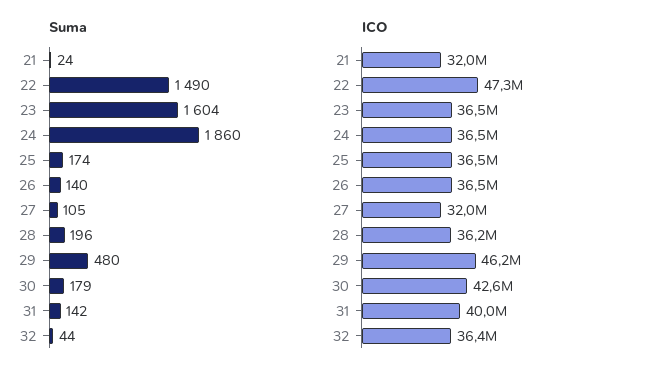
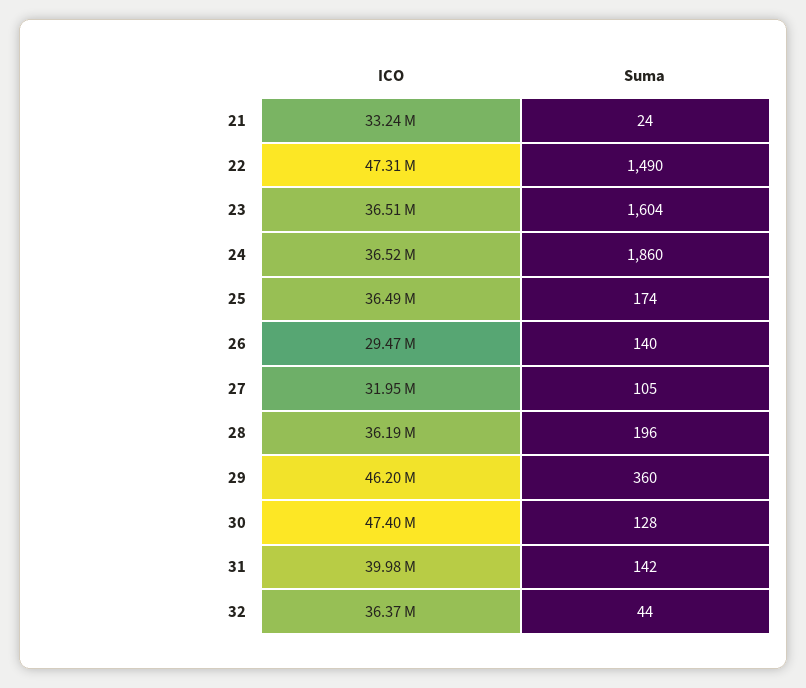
  {
    "Suma": {
      "21": 24,
      "22": 1490,
      "23": 1604,
      "24": 1860,
      "25": 174,
      "26": 140,
      "27": 105,
      "28": 196,
-     "29": 480,
+     "29": 360,
-     "30": 179,
+     "30": 128,
      "31": 142,
      "32": 44
    },
    "ICO": {
-     "21": 32000000,
+     "21": 33240000,
      "22": 47310000,
      "23": 36510000,
      "24": 36520000,
      "25": 36490000,
-     "26": 36500000,
+     "26": 29470000,
      "27": 31950000,
      "28": 36190000,
      "29": 46200000,
-     "30": 42600000,
+     "30": 47400000,
      "31": 39980000,
      "32": 36370000
    }
  }

